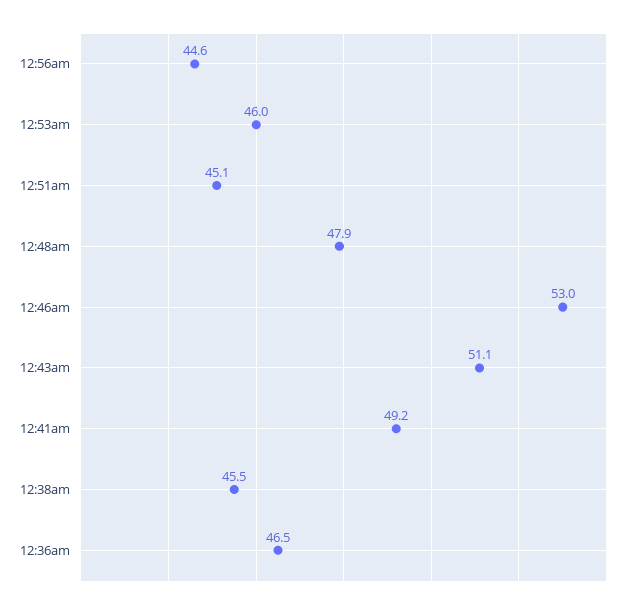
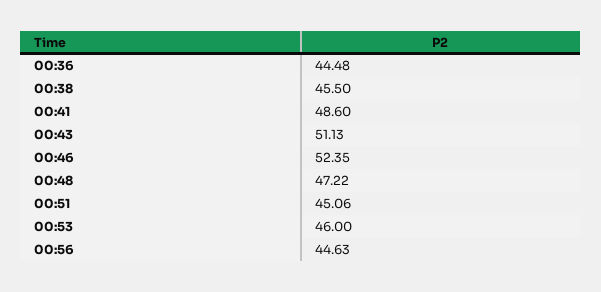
  {
    "12:56am": 44.63,
    "12:53am": 46,
    "12:51am": 45.06,
-   "12:48am": 47.9,
+   "12:48am": 47.22,
-   "12:46am": 53,
+   "12:46am": 52.35,
    "12:43am": 51.13,
-   "12:41am": 49.2,
+   "12:41am": 48.6,
    "12:38am": 45.5,
-   "12:36am": 46.5
+   "12:36am": 44.48
  }

